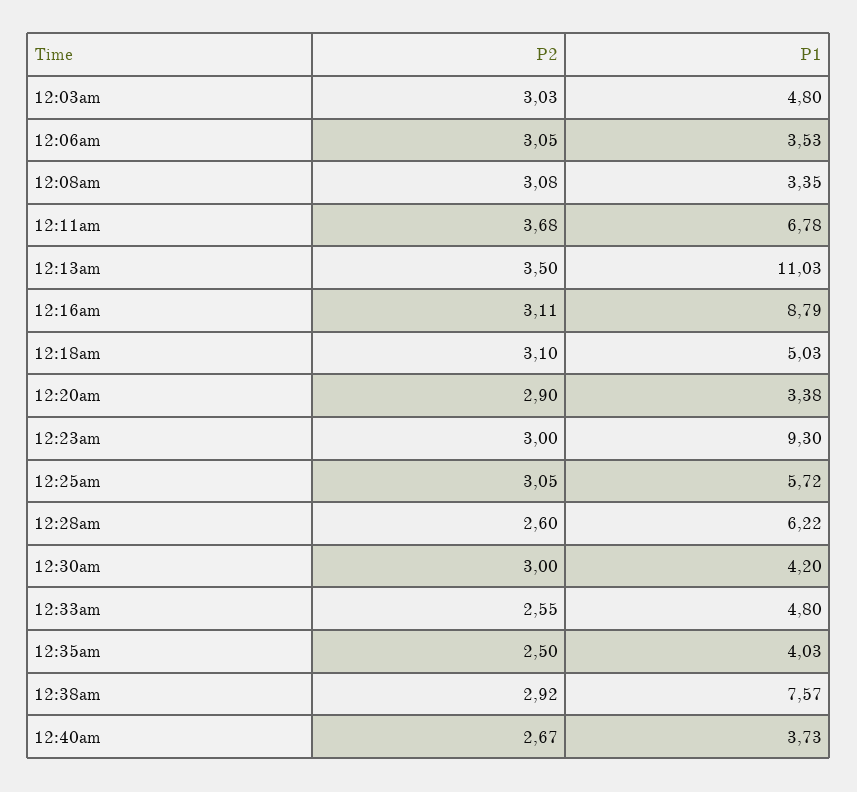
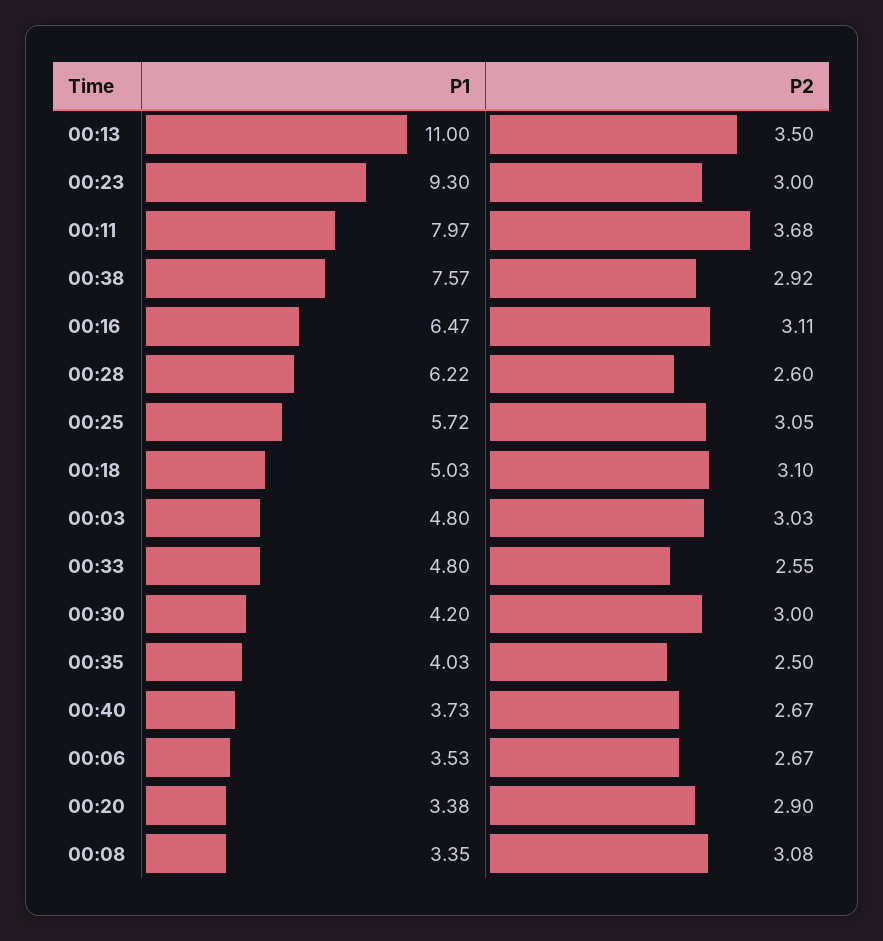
  {
    "P2": {
      "12:03am": 3.03,
-     "12:06am": 3.05,
+     "12:06am": 2.67,
      "12:08am": 3.08,
      "12:11am": 3.68,
      "12:13am": 3.5,
      "12:16am": 3.11,
      "12:18am": 3.1,
      "12:20am": 2.9,
      "12:23am": 3,
      "12:25am": 3.05,
      "12:28am": 2.6,
      "12:30am": 3,
      "12:33am": 2.55,
      "12:35am": 2.5,
      "12:38am": 2.92,
      "12:40am": 2.67
    },
    "P1": {
      "12:03am": 4.8,
      "12:06am": 3.53,
      "12:08am": 3.35,
-     "12:11am": 6.78,
+     "12:11am": 7.97,
-     "12:13am": 11.03,
+     "12:13am": 11,
-     "12:16am": 8.79,
+     "12:16am": 6.47,
      "12:18am": 5.03,
      "12:20am": 3.38,
      "12:23am": 9.3,
      "12:25am": 5.72,
      "12:28am": 6.22,
      "12:30am": 4.2,
      "12:33am": 4.8,
      "12:35am": 4.03,
      "12:38am": 7.57,
      "12:40am": 3.73
    }
  }

